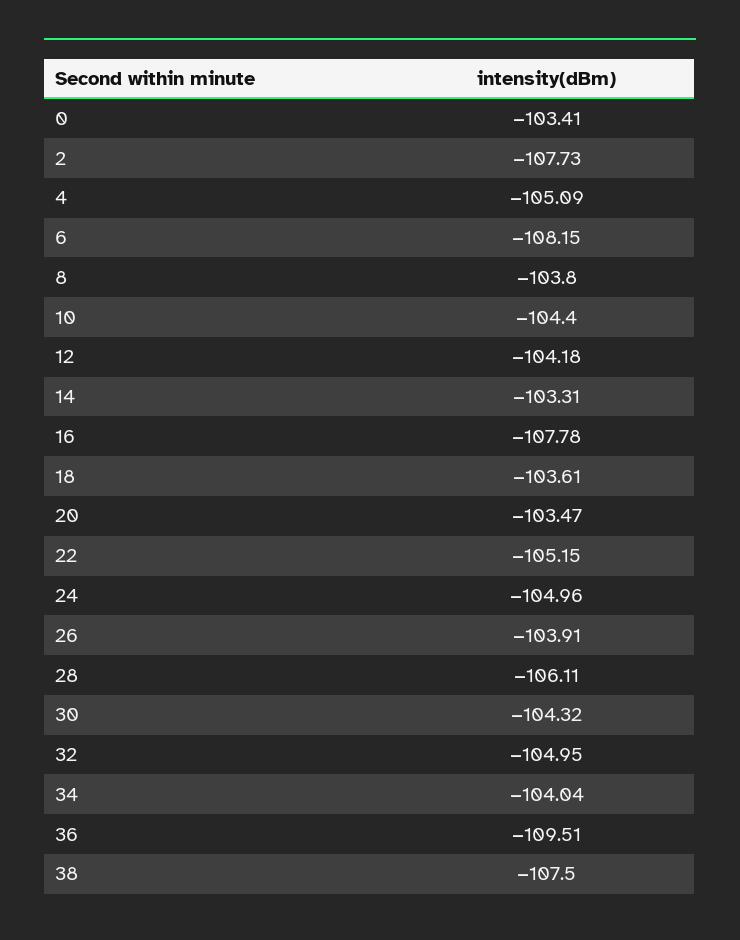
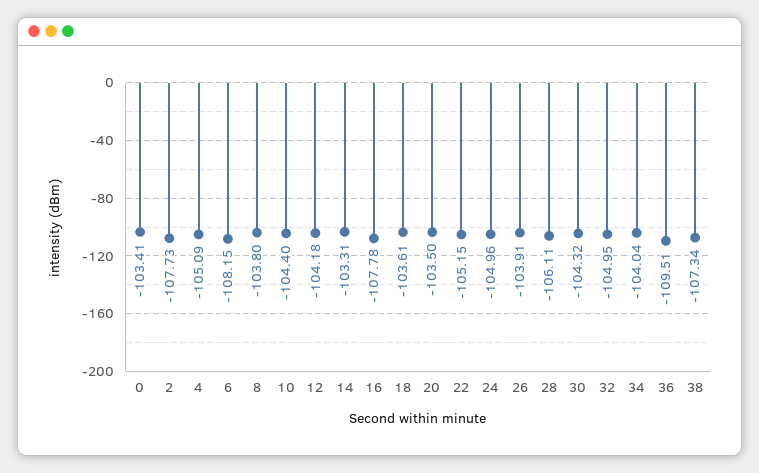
  {
    "0": -103.41,
    "2": -107.73,
    "4": -105.09,
    "6": -108.15,
    "8": -103.8,
    "10": -104.4,
    "12": -104.18,
    "14": -103.31,
    "16": -107.78,
    "18": -103.61,
-   "20": -103.47,
+   "20": -103.5,
    "22": -105.15,
    "24": -104.96,
    "26": -103.91,
    "28": -106.11,
    "30": -104.32,
    "32": -104.95,
    "34": -104.04,
    "36": -109.51,
-   "38": -107.5
+   "38": -107.34
  }

